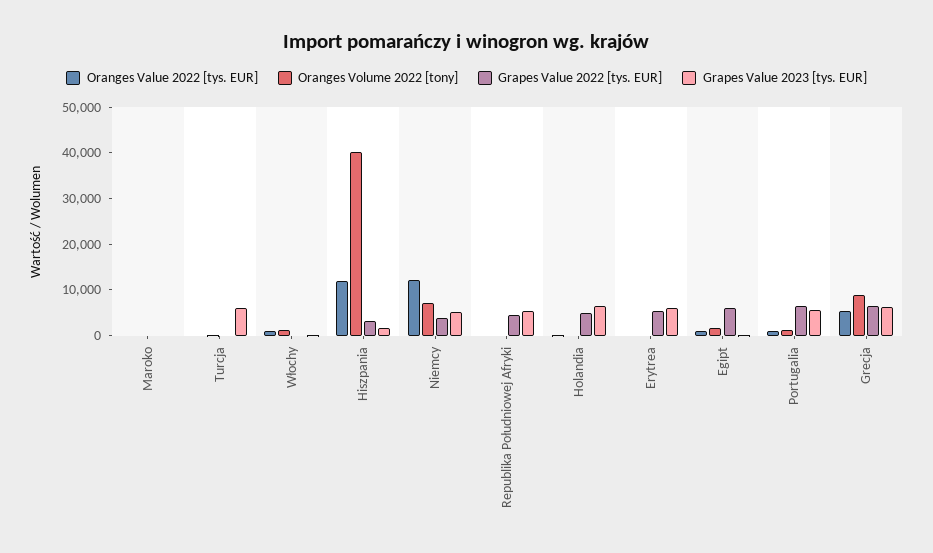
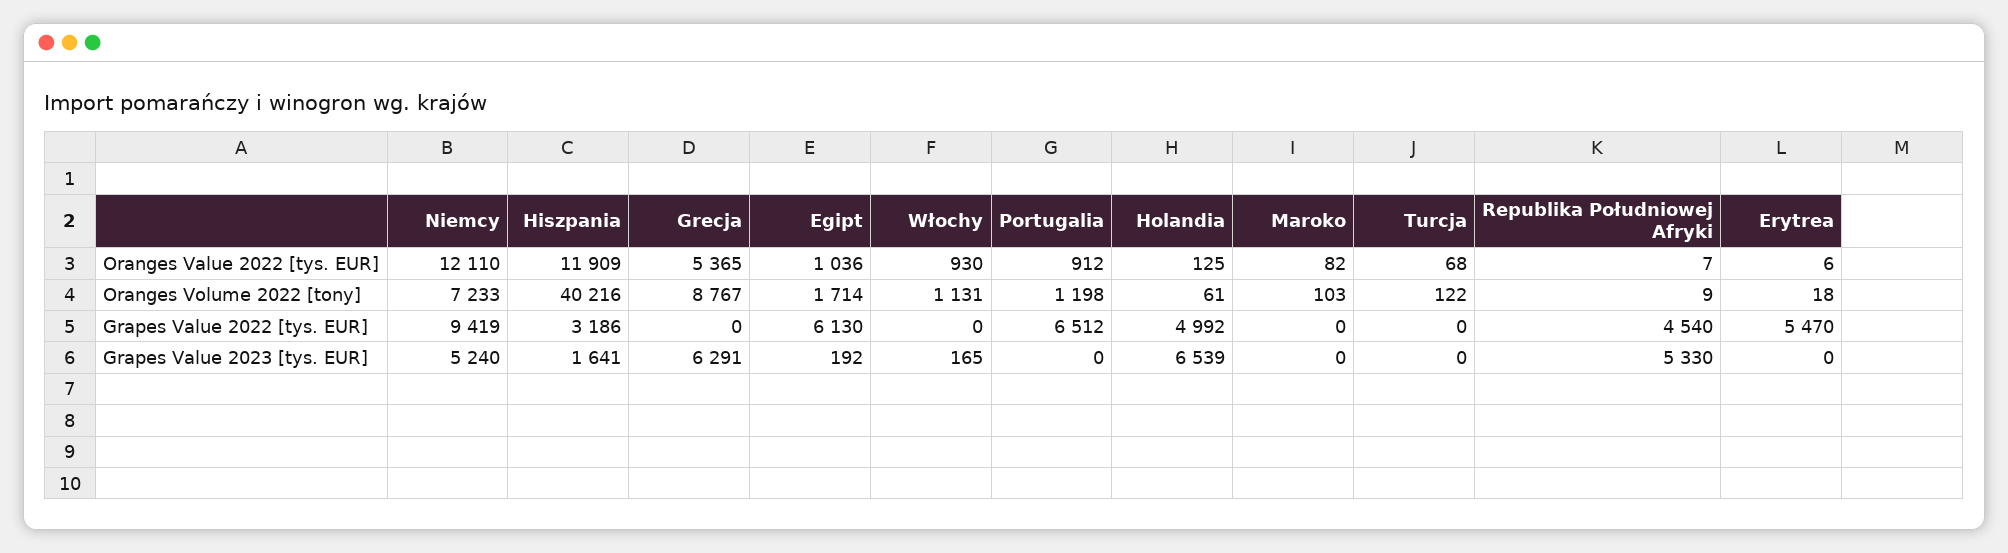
  {
    "Oranges Value 2022 [tys. EUR]": {
      "Maroko": 82,
      "Turcja": 68,
      "Włochy": 930,
      "Hiszpania": 11909,
      "Niemcy": 12110,
      "Republika Południowej Afryki": 7,
      "Holandia": 125,
      "Erytrea": 6,
      "Egipt": 1036,
      "Portugalia": 912,
      "Grecja": 5365
    },
    "Oranges Volume 2022 [tony]": {
      "Maroko": 103,
      "Turcja": 122,
      "Włochy": 1131,
      "Hiszpania": 40216,
      "Niemcy": 7233,
      "Republika Południowej Afryki": 9,
      "Holandia": 61,
      "Erytrea": 18,
      "Egipt": 1714,
      "Portugalia": 1198,
      "Grecja": 8767
    },
    "Grapes Value 2022 [tys. EUR]": {
      "Maroko": 0,
      "Turcja": 0,
      "Włochy": 0,
      "Hiszpania": 3186,
-     "Niemcy": 4000,
+     "Niemcy": 9419,
      "Republika Południowej Afryki": 4540,
      "Holandia": 4992,
      "Erytrea": 5470,
      "Egipt": 6130,
      "Portugalia": 6512,
-     "Grecja": 6000
+     "Grecja": 0
    },
    "Grapes Value 2023 [tys. EUR]": {
      "Maroko": 0,
-     "Turcja": 6000,
+     "Turcja": 0,
      "Włochy": 165,
      "Hiszpania": 1641,
      "Niemcy": 5240,
      "Republika Południowej Afryki": 5330,
      "Holandia": 6539,
-     "Erytrea": 6000,
+     "Erytrea": 0,
      "Egipt": 192,
-     "Portugalia": 6000,
+     "Portugalia": 0,
      "Grecja": 6291
    }
  }

